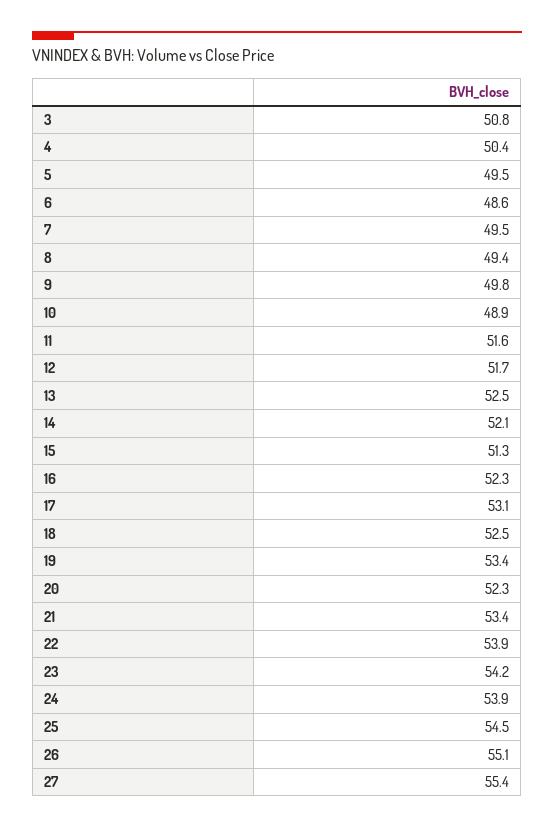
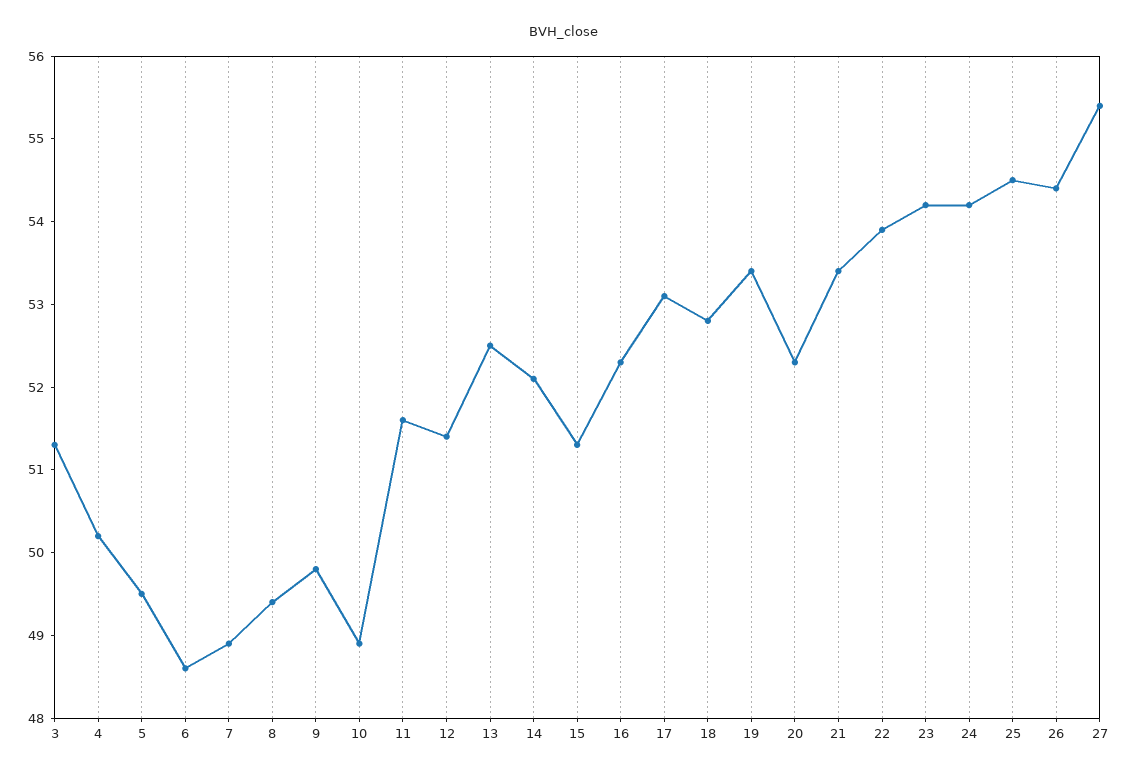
  {
-   "3": 50.8,
+   "3": 51.3,
-   "4": 50.4,
+   "4": 50.2,
    "5": 49.5,
    "6": 48.6,
-   "7": 49.5,
+   "7": 48.9,
    "8": 49.4,
    "9": 49.8,
    "10": 48.9,
    "11": 51.6,
-   "12": 51.7,
+   "12": 51.4,
    "13": 52.5,
    "14": 52.1,
    "15": 51.3,
    "16": 52.3,
    "17": 53.1,
-   "18": 52.5,
+   "18": 52.8,
    "19": 53.4,
    "20": 52.3,
    "21": 53.4,
    "22": 53.9,
    "23": 54.2,
-   "24": 53.9,
+   "24": 54.2,
    "25": 54.5,
-   "26": 55.1,
+   "26": 54.4,
    "27": 55.4
  }

